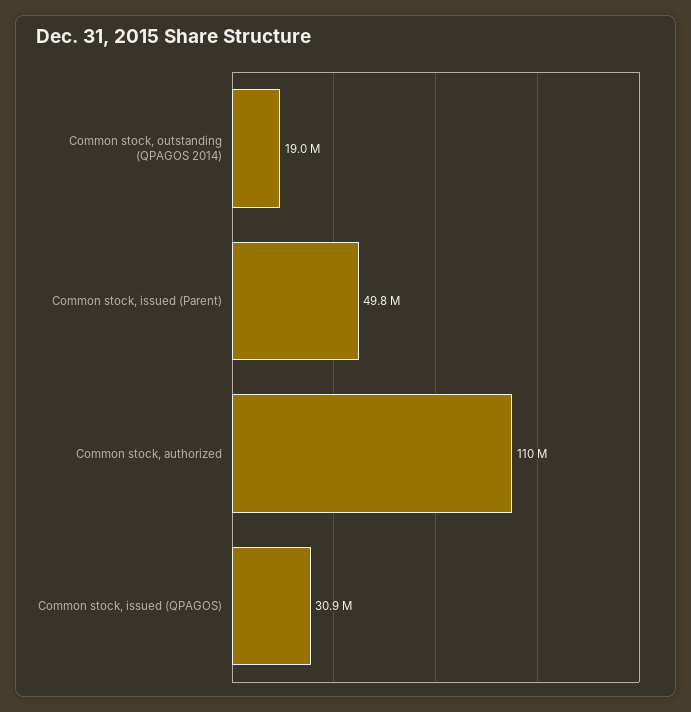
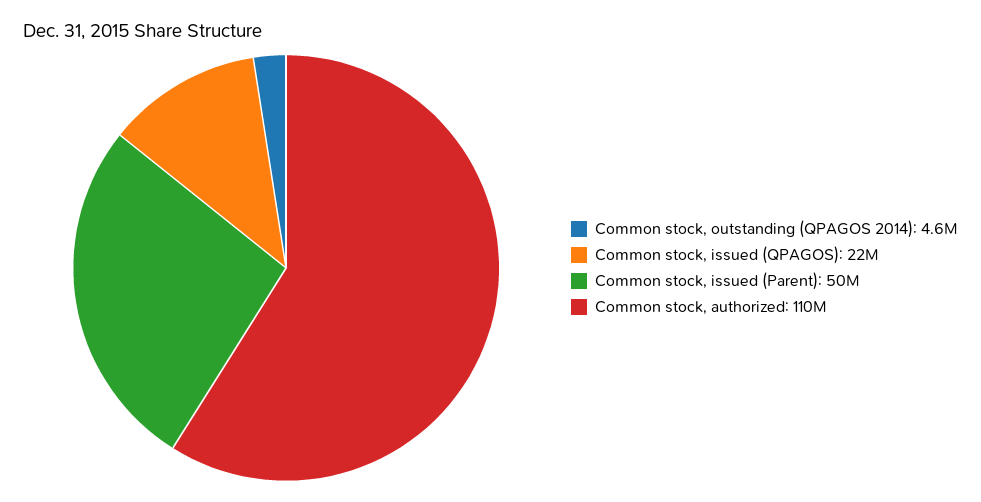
  {
-   "Common stock, outstanding (QPAGOS 2014)": 19000000,
+   "Common stock, outstanding (QPAGOS 2014)": 4600000,
    "Common stock, issued (Parent)": 49800000,
    "Common stock, authorized": 110000000,
-   "Common stock, issued (QPAGOS)": 30900000
+   "Common stock, issued (QPAGOS)": 22000000
  }

